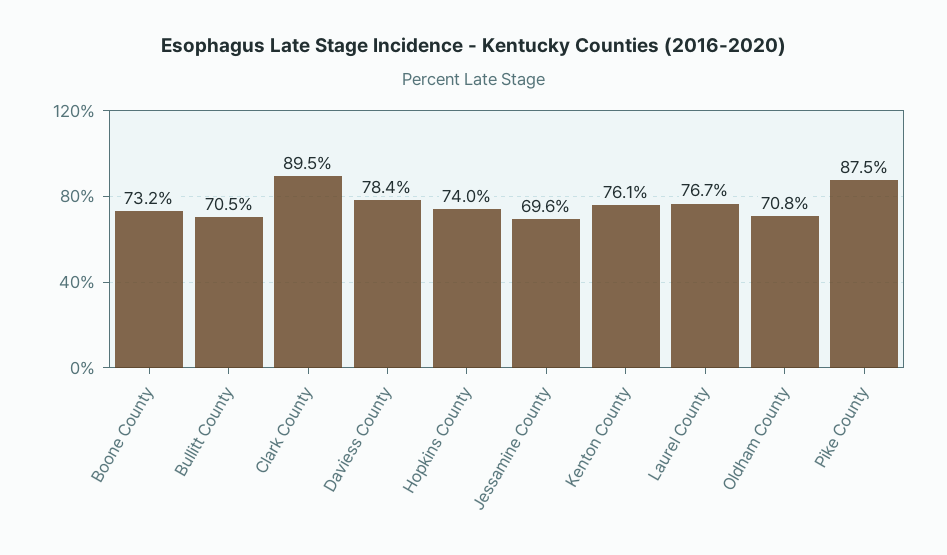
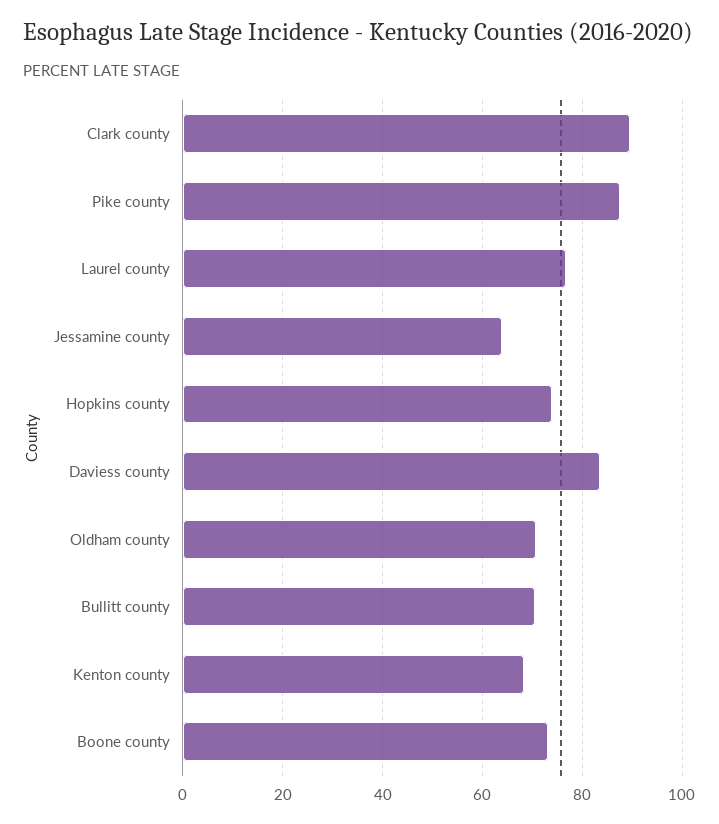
  {
    "Boone County": 73.2,
    "Bullitt County": 70.5,
    "Clark County": 89.5,
-   "Daviess County": 78.4,
+   "Daviess County": 84,
    "Hopkins County": 74,
-   "Jessamine County": 69.6,
+   "Jessamine County": 64,
-   "Kenton County": 76.1,
+   "Kenton County": 68,
    "Laurel County": 76.7,
    "Oldham County": 70.8,
    "Pike County": 87.5
  }

